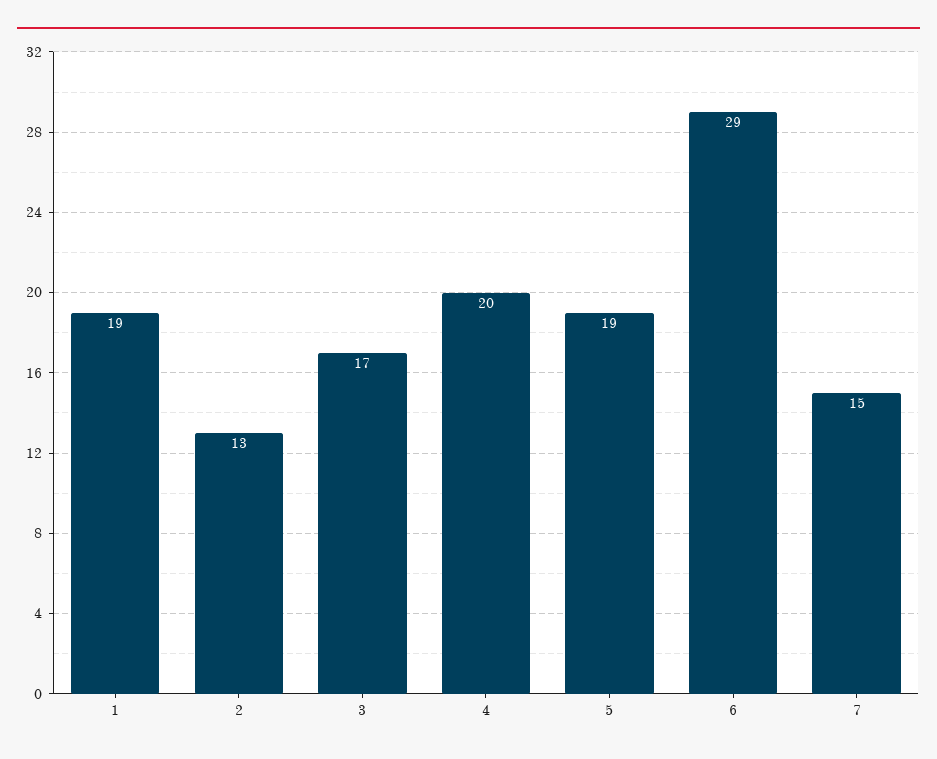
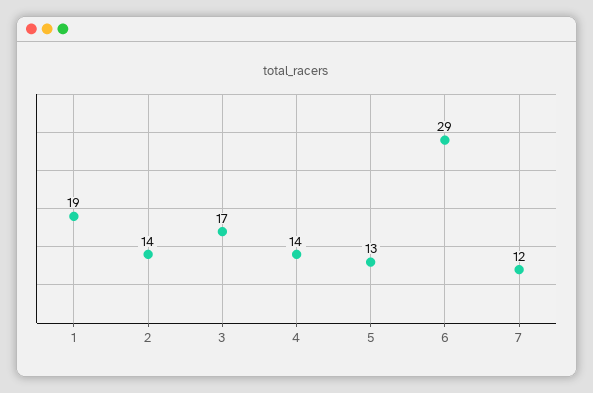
  {
    "1": 19,
-   "2": 13,
+   "2": 14,
    "3": 17,
-   "4": 20,
+   "4": 14,
-   "5": 19,
+   "5": 13,
    "6": 29,
-   "7": 15
+   "7": 12
  }

